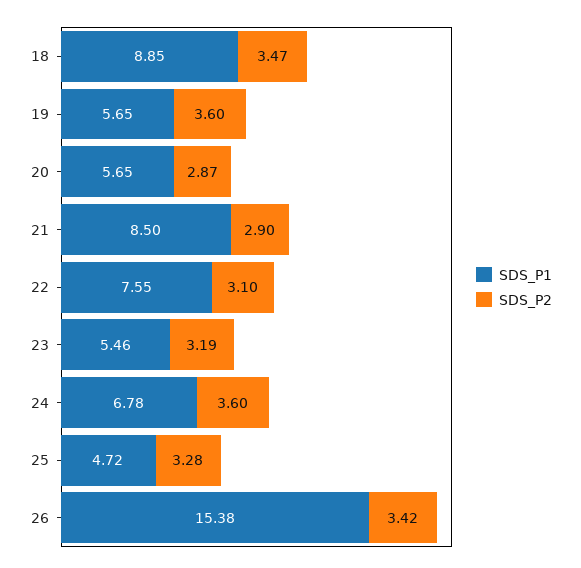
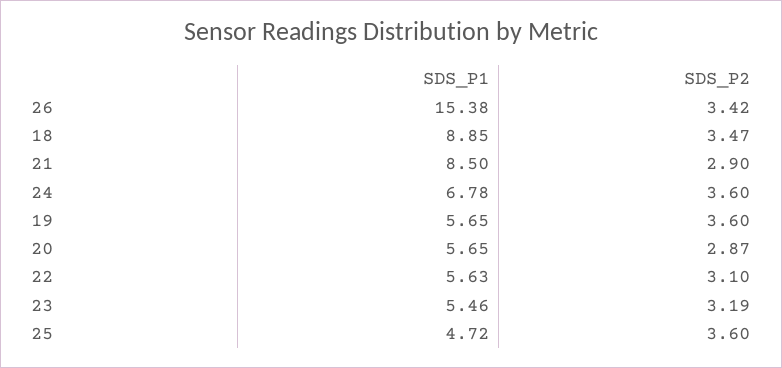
  {
    "SDS_P1": {
      "18": 8.85,
      "19": 5.65,
      "20": 5.65,
      "21": 8.5,
-     "22": 7.55,
+     "22": 5.63,
      "23": 5.46,
      "24": 6.78,
      "25": 4.72,
      "26": 15.38
    },
    "SDS_P2": {
      "18": 3.47,
      "19": 3.6,
      "20": 2.87,
      "21": 2.9,
      "22": 3.1,
      "23": 3.19,
      "24": 3.6,
-     "25": 3.28,
+     "25": 3.6,
      "26": 3.42
    }
  }

